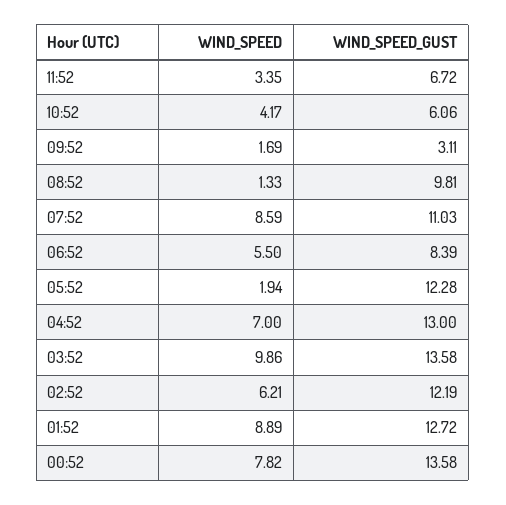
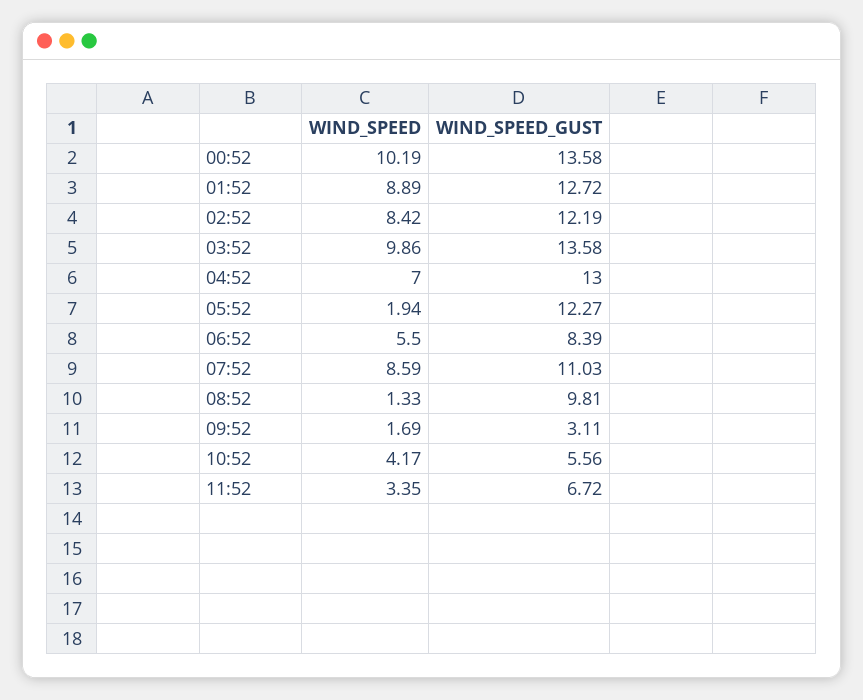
  {
    "WIND_SPEED": {
      "11:52": 3.35,
      "10:52": 4.17,
      "09:52": 1.69,
      "08:52": 1.33,
      "07:52": 8.59,
      "06:52": 5.5,
      "05:52": 1.94,
      "04:52": 7,
      "03:52": 9.86,
-     "02:52": 6.21,
+     "02:52": 8.42,
      "01:52": 8.89,
-     "00:52": 7.82
+     "00:52": 10.19
    },
    "WIND_SPEED_GUST": {
      "11:52": 6.72,
-     "10:52": 6.06,
+     "10:52": 5.56,
      "09:52": 3.11,
      "08:52": 9.81,
      "07:52": 11.03,
      "06:52": 8.39,
-     "05:52": 12.28,
+     "05:52": 12.27,
      "04:52": 13,
      "03:52": 13.58,
      "02:52": 12.19,
      "01:52": 12.72,
      "00:52": 13.58
    }
  }

